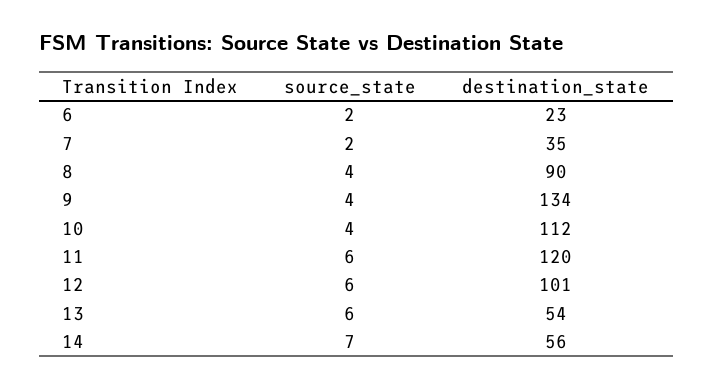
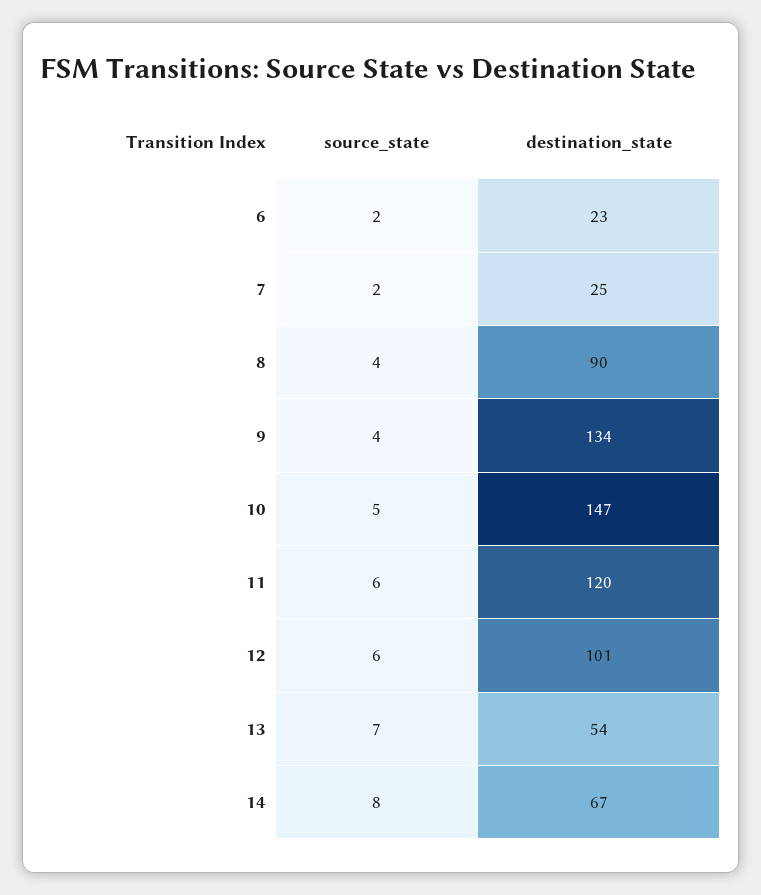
  {
    "source_state": {
      "6": 2,
      "7": 2,
      "8": 4,
      "9": 4,
-     "10": 4,
+     "10": 5,
      "11": 6,
      "12": 6,
-     "13": 6,
+     "13": 7,
-     "14": 7
+     "14": 8
    },
    "destination_state": {
      "6": 23,
-     "7": 35,
+     "7": 25,
      "8": 90,
      "9": 134,
-     "10": 112,
+     "10": 147,
      "11": 120,
      "12": 101,
      "13": 54,
-     "14": 56
+     "14": 67
    }
  }

